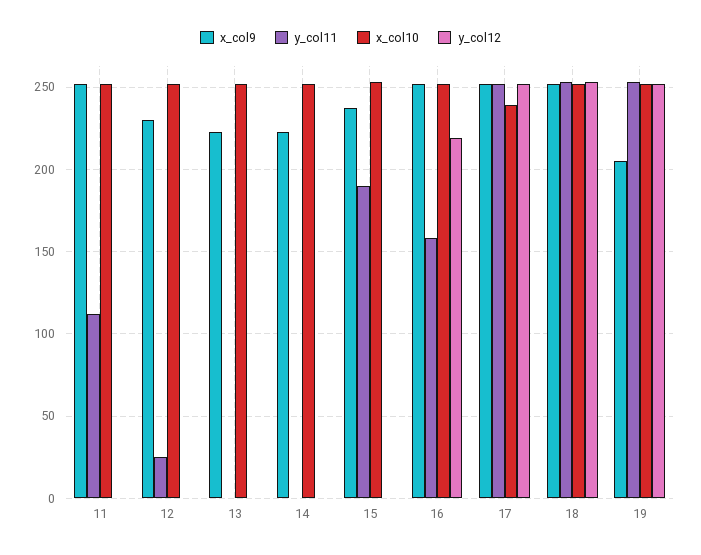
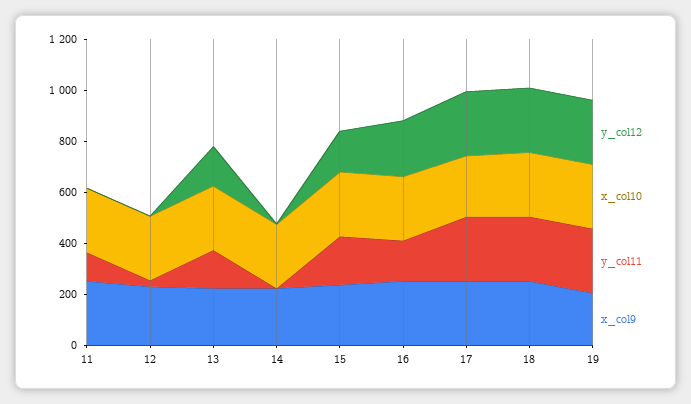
  {
    "x_col9": {
      "11": 250,
      "12": 230,
      "13": 225,
      "14": 225,
      "15": 235,
      "16": 250,
      "17": 250,
      "18": 250,
      "19": 205
    },
    "y_col11": {
      "11": 110,
      "12": 25,
-     "13": 0,
+     "13": 150,
      "14": 0,
      "15": 190,
      "16": 160,
      "17": 250,
      "18": 255,
      "19": 255
    },
    "x_col10": {
      "11": 250,
      "12": 250,
      "13": 250,
      "14": 250,
      "15": 255,
      "16": 250,
      "17": 240,
      "18": 250,
      "19": 250
    },
    "y_col12": {
      "11": 0,
      "12": 0,
-     "13": 0,
+     "13": 150,
      "14": 0,
-     "15": 0,
+     "15": 150,
      "16": 220,
      "17": 250,
      "18": 255,
      "19": 250
    }
  }

